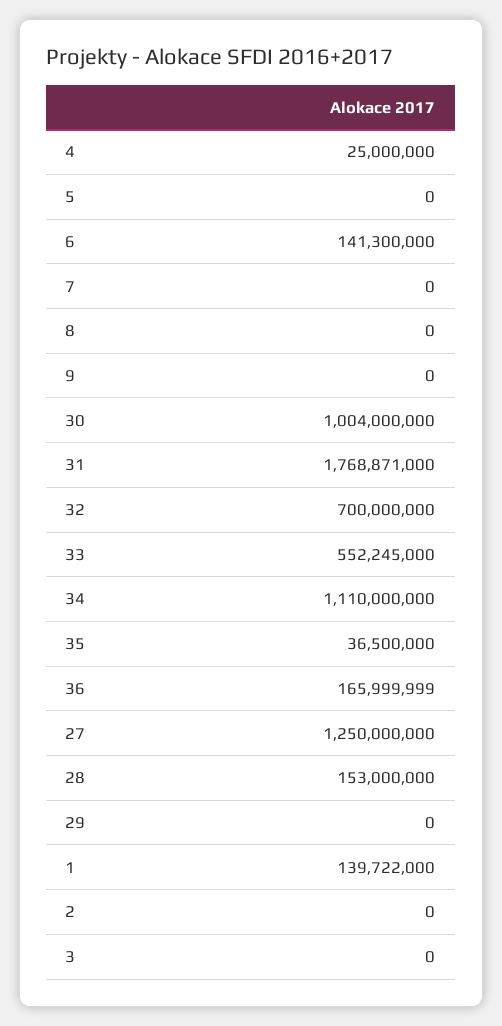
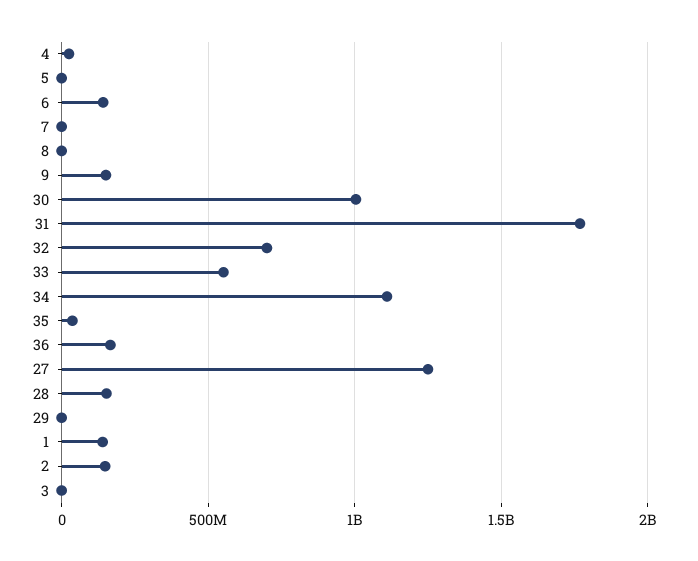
  {
    "4": 25000000,
    "5": 0,
    "6": 141300000,
    "7": 0,
    "8": 0,
-   "9": 0,
+   "9": 150000000,
    "30": 1004000000,
    "31": 1768871000,
    "32": 700000000,
    "33": 552245000,
    "34": 1110000000,
    "35": 36500000,
    "36": 165999999,
    "27": 1250000000,
    "28": 153000000,
    "29": 0,
    "1": 139722000,
-   "2": 0,
+   "2": 150000000,
    "3": 0
  }

